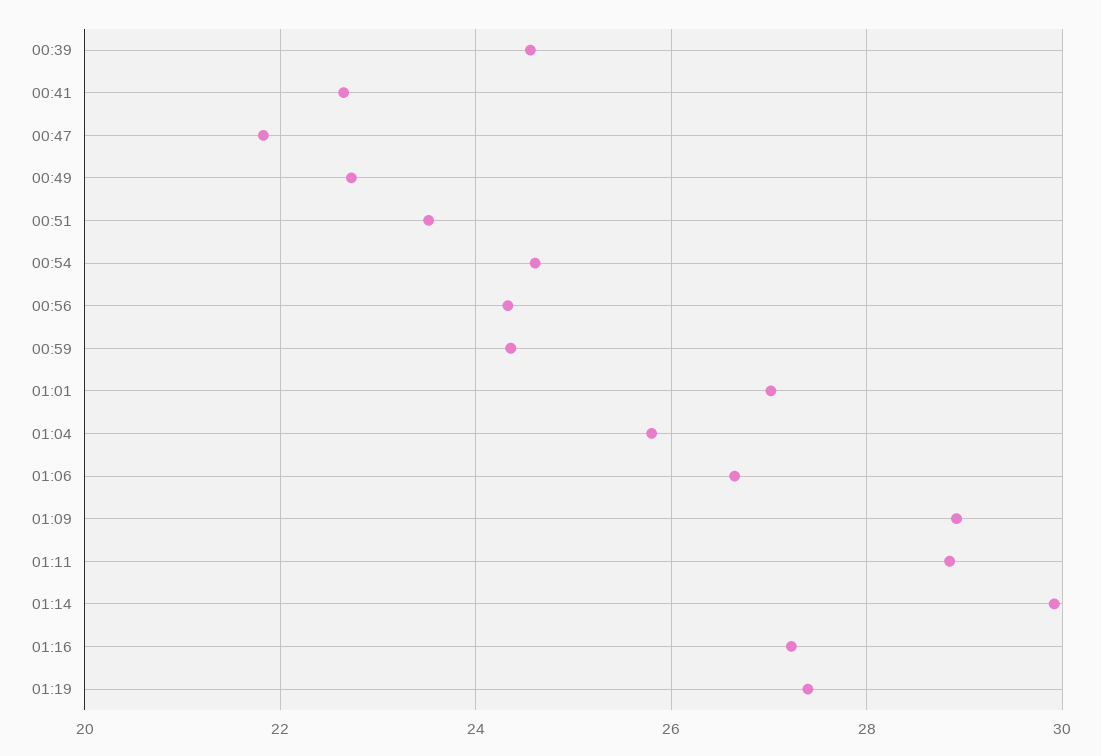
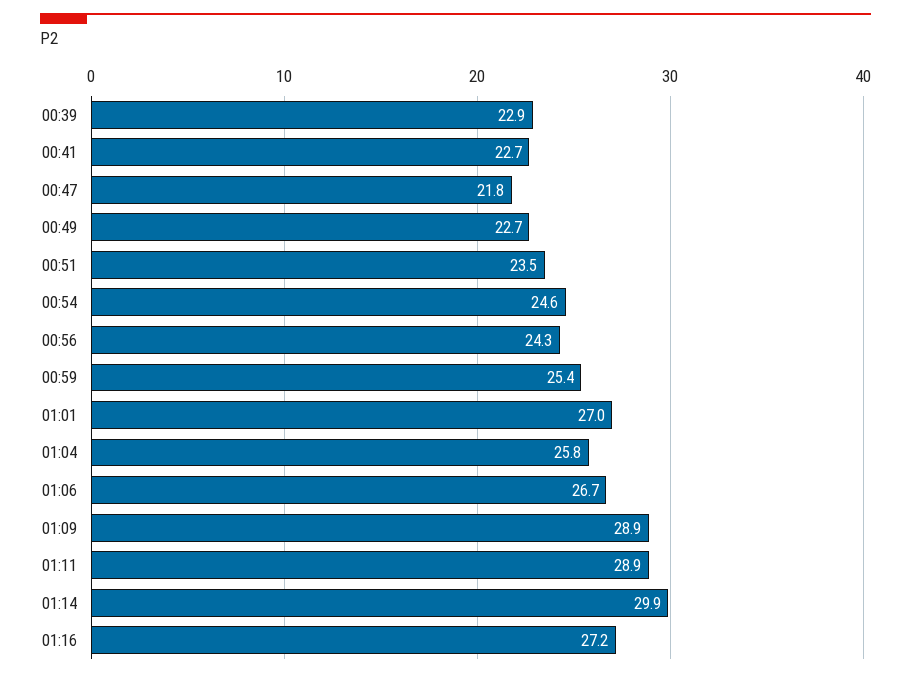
  {
-   "00:39": 24.6,
+   "00:39": 22.9,
    "00:41": 22.7,
    "00:47": 21.8,
    "00:49": 22.7,
    "00:51": 23.5,
    "00:54": 24.6,
    "00:56": 24.3,
-   "00:59": 24.4,
+   "00:59": 25.4,
    "01:01": 27,
    "01:04": 25.8,
    "01:06": 26.7,
    "01:09": 28.9,
    "01:11": 28.9,
    "01:14": 29.9,
-   "01:16": 27.2,
+   "01:16": 27.2
-   "01:19": 27.4
  }

